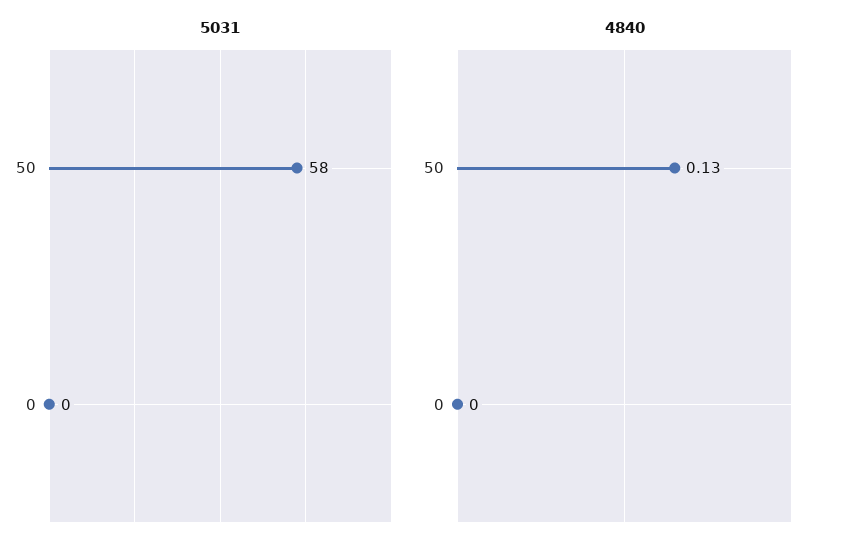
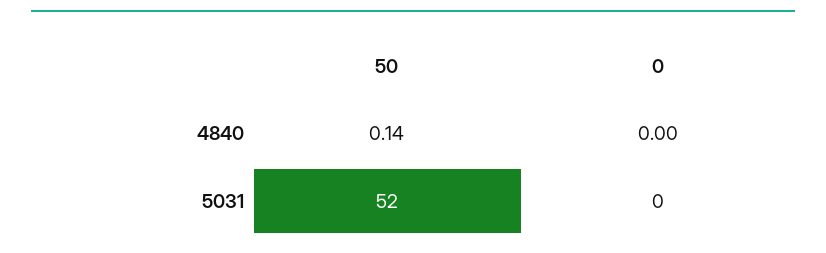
  {
    "5031": {
-     "50": 58,
+     "50": 52,
      "0": 0
    },
    "4840": {
-     "50": 0.13,
+     "50": 0.14,
      "0": 0
    }
  }

